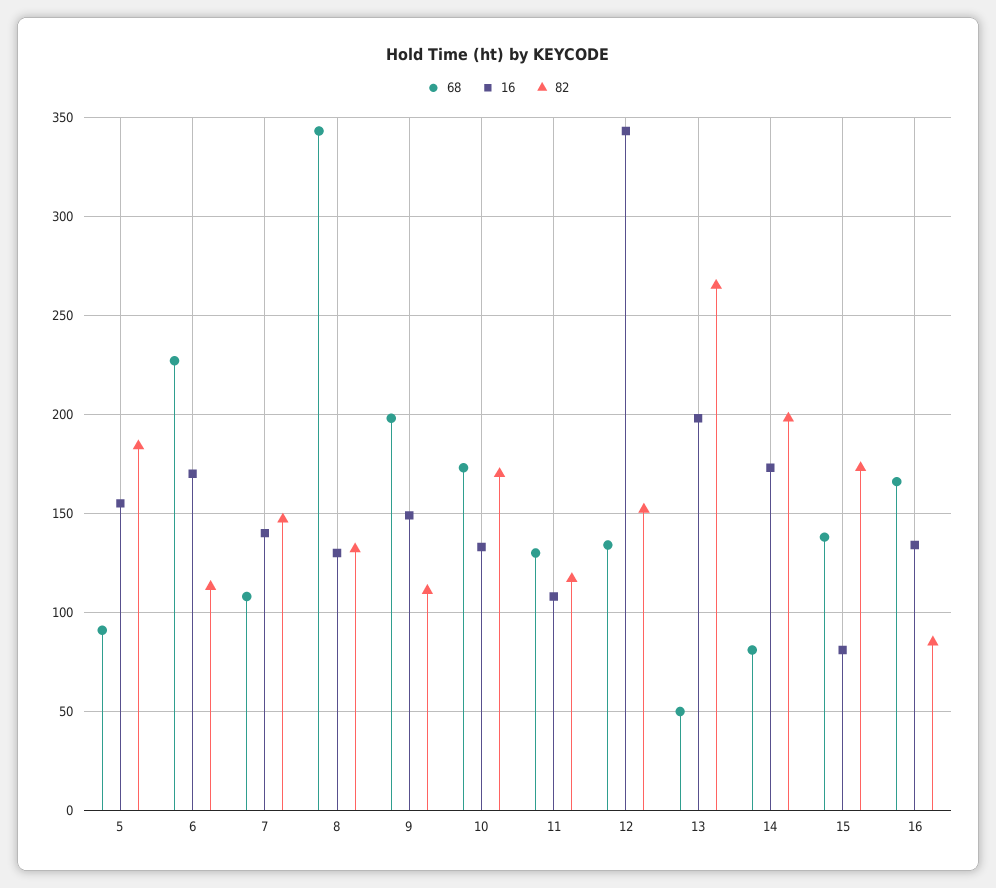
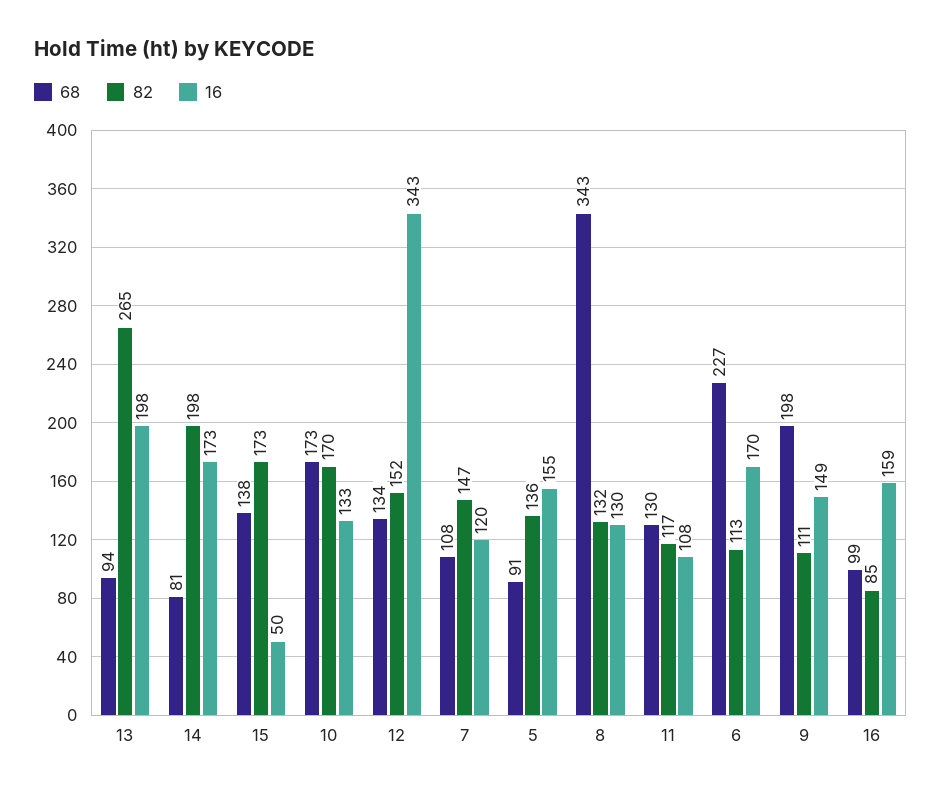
  {
    "68": {
      "5": 91,
      "6": 227,
      "7": 108,
      "8": 343,
      "9": 198,
      "10": 173,
      "11": 130,
      "12": 134,
-     "13": 50,
+     "13": 94,
      "14": 81,
      "15": 138,
-     "16": 165
+     "16": 99
    },
    "16": {
      "5": 155,
      "6": 170,
-     "7": 140,
+     "7": 120,
      "8": 130,
      "9": 149,
      "10": 133,
      "11": 108,
      "12": 343,
      "13": 198,
      "14": 173,
-     "15": 80,
+     "15": 50,
-     "16": 135
+     "16": 159
    },
    "82": {
-     "5": 185,
+     "5": 136,
      "6": 113,
      "7": 147,
      "8": 132,
      "9": 111,
      "10": 170,
      "11": 117,
      "12": 152,
      "13": 265,
      "14": 198,
      "15": 173,
      "16": 85
    }
  }

